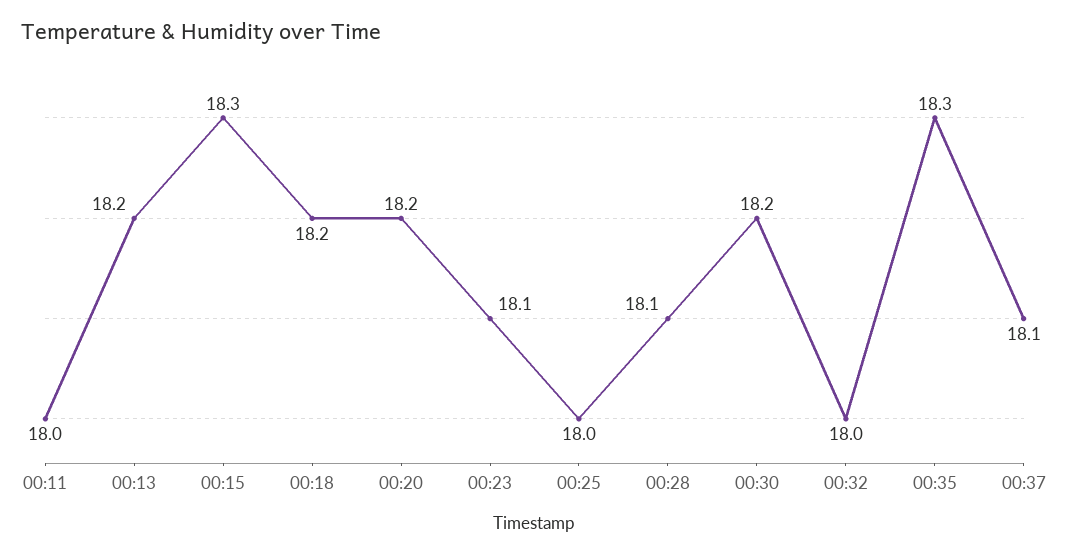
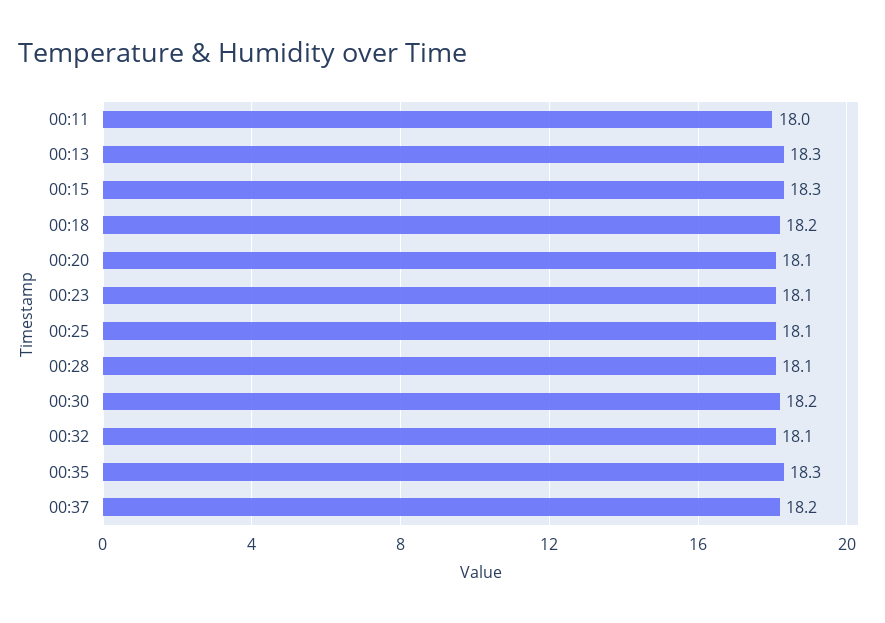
  {
    "00:11": 18,
-   "00:13": 18.2,
+   "00:13": 18.3,
    "00:15": 18.3,
    "00:18": 18.2,
-   "00:20": 18.2,
+   "00:20": 18.1,
    "00:23": 18.1,
-   "00:25": 18,
+   "00:25": 18.1,
    "00:28": 18.1,
    "00:30": 18.2,
-   "00:32": 18,
+   "00:32": 18.1,
    "00:35": 18.3,
-   "00:37": 18.1
+   "00:37": 18.2
  }

